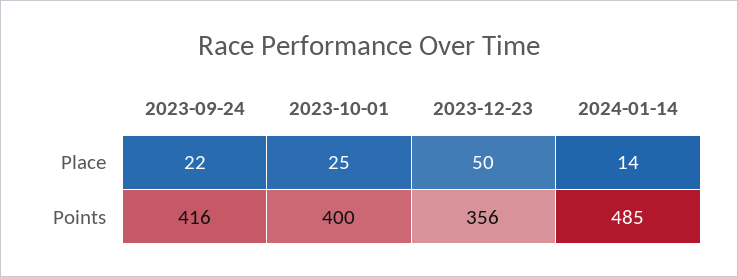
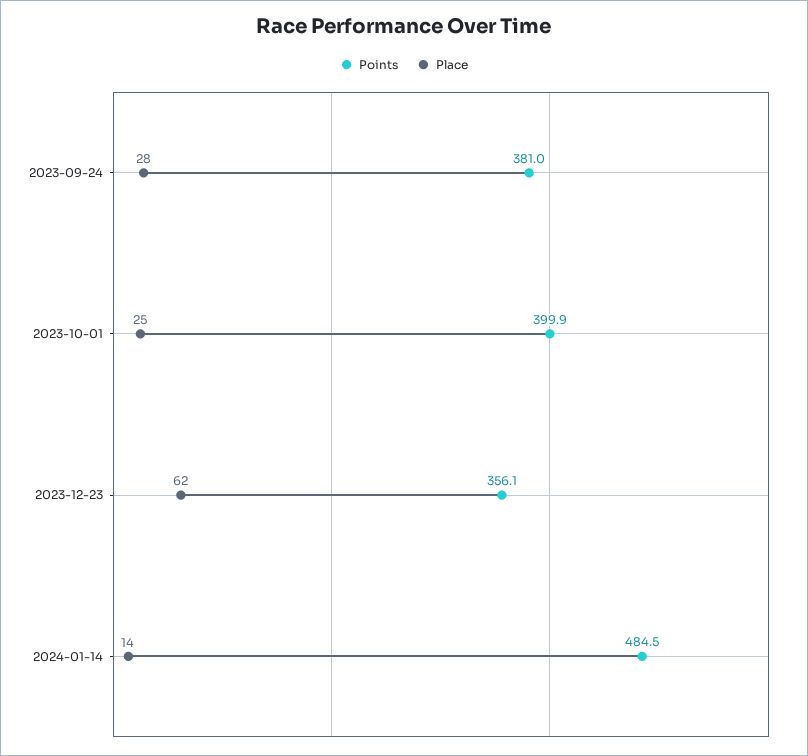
  {
    "Place": {
-     "2023-09-24": 22,
+     "2023-09-24": 28,
      "2023-10-01": 25,
-     "2023-12-23": 50,
+     "2023-12-23": 62,
      "2024-01-14": 14
    },
    "Points": {
-     "2023-09-24": 416,
+     "2023-09-24": 381,
      "2023-10-01": 399.9,
      "2023-12-23": 356.1,
      "2024-01-14": 484.5
    }
  }

